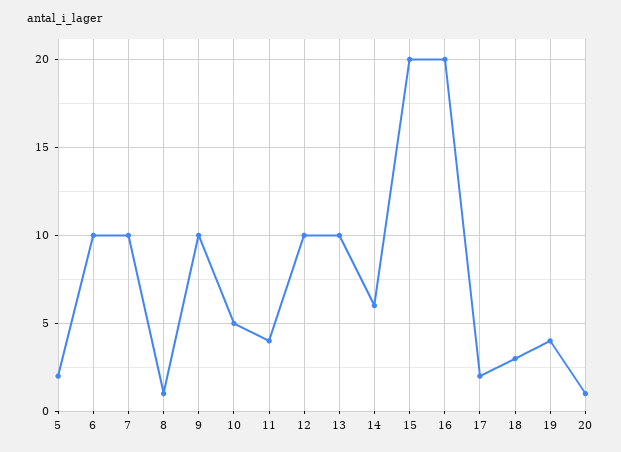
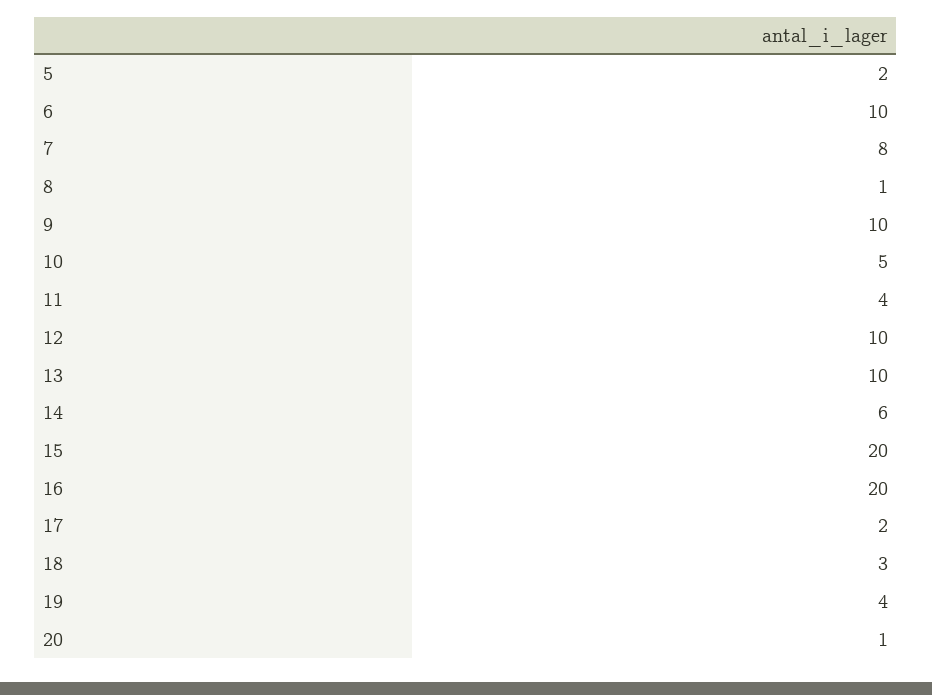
  {
    "5": 2,
    "6": 10,
-   "7": 10,
+   "7": 8,
    "8": 1,
    "9": 10,
    "10": 5,
    "11": 4,
    "12": 10,
    "13": 10,
    "14": 6,
    "15": 20,
    "16": 20,
    "17": 2,
    "18": 3,
    "19": 4,
    "20": 1
  }

